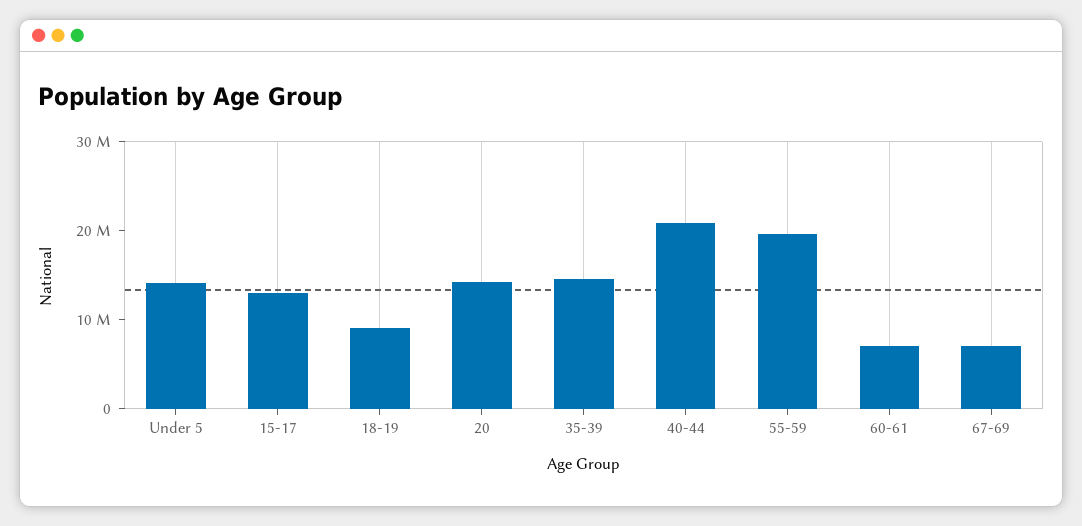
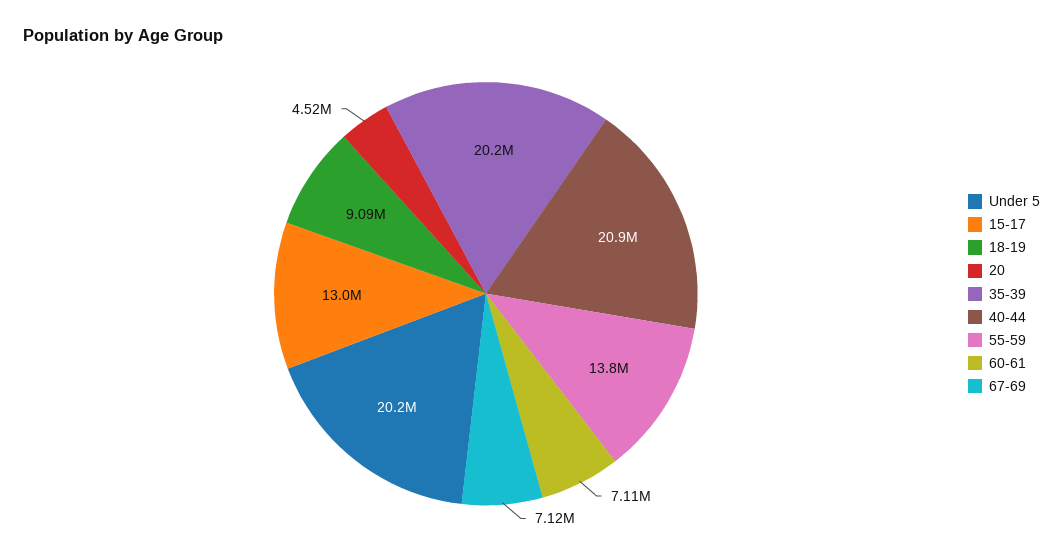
  {
-   "Under 5": 14000000,
+   "Under 5": 20200000,
    "15-17": 13000000,
    "18-19": 9090000,
-   "20": 14000000,
+   "20": 4520000,
-   "35-39": 14000000,
+   "35-39": 20200000,
    "40-44": 20900000,
-   "55-59": 20000000,
+   "55-59": 13800000,
    "60-61": 7110000,
    "67-69": 7120000
  }

